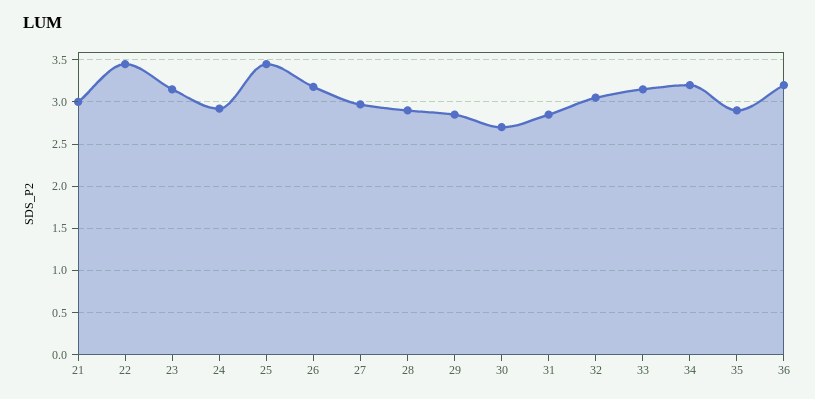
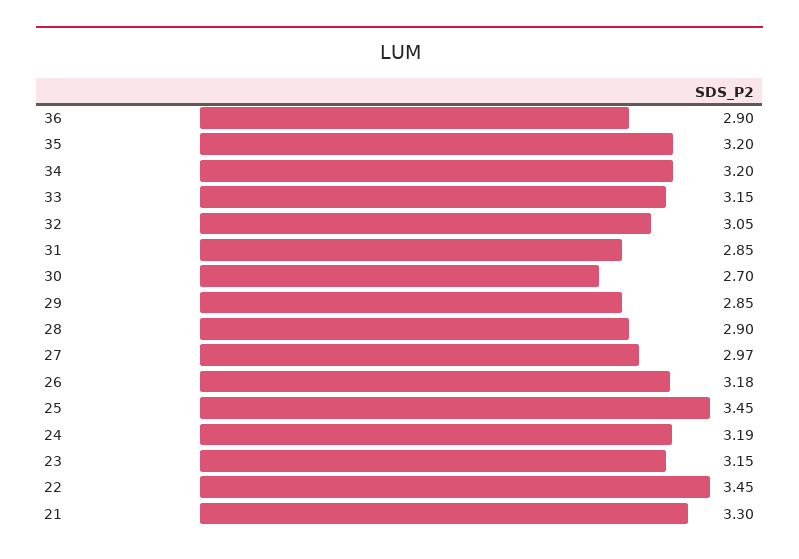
  {
-   "21": 3,
+   "21": 3.3,
    "22": 3.45,
    "23": 3.15,
-   "24": 2.9,
+   "24": 3.19,
    "25": 3.45,
    "26": 3.18,
    "27": 2.97,
    "28": 2.9,
    "29": 2.85,
    "30": 2.7,
    "31": 2.85,
    "32": 3.05,
    "33": 3.15,
    "34": 3.2,
-   "35": 2.9,
+   "35": 3.2,
-   "36": 3.2
+   "36": 2.9
  }

